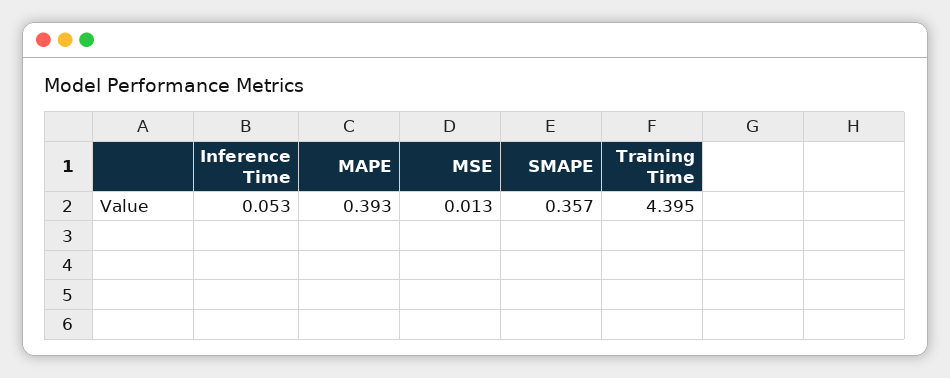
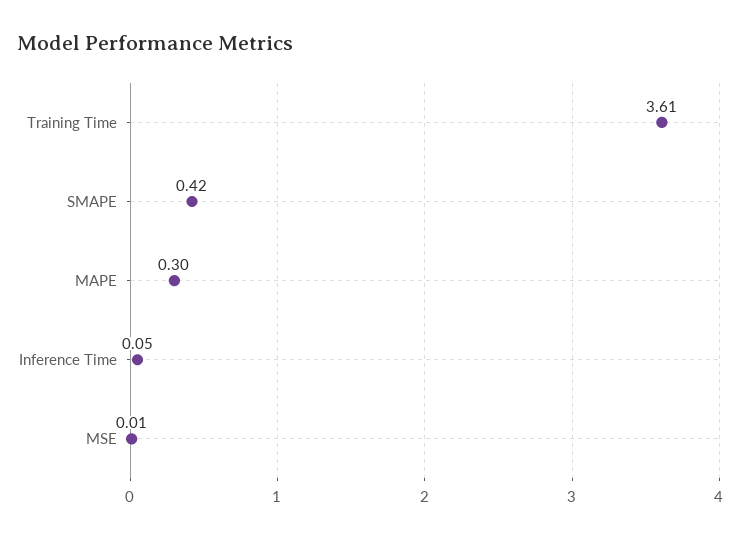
  {
    "Inference Time": 0.053,
-   "MAPE": 0.393,
+   "MAPE": 0.3,
    "MSE": 0.013,
-   "SMAPE": 0.357,
+   "SMAPE": 0.42,
-   "Training Time": 4.395
+   "Training Time": 3.61
  }

